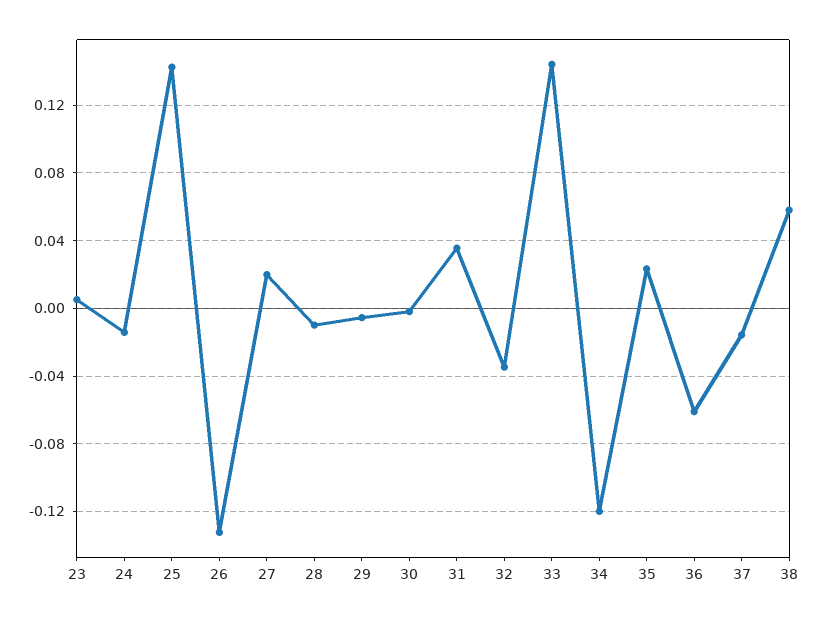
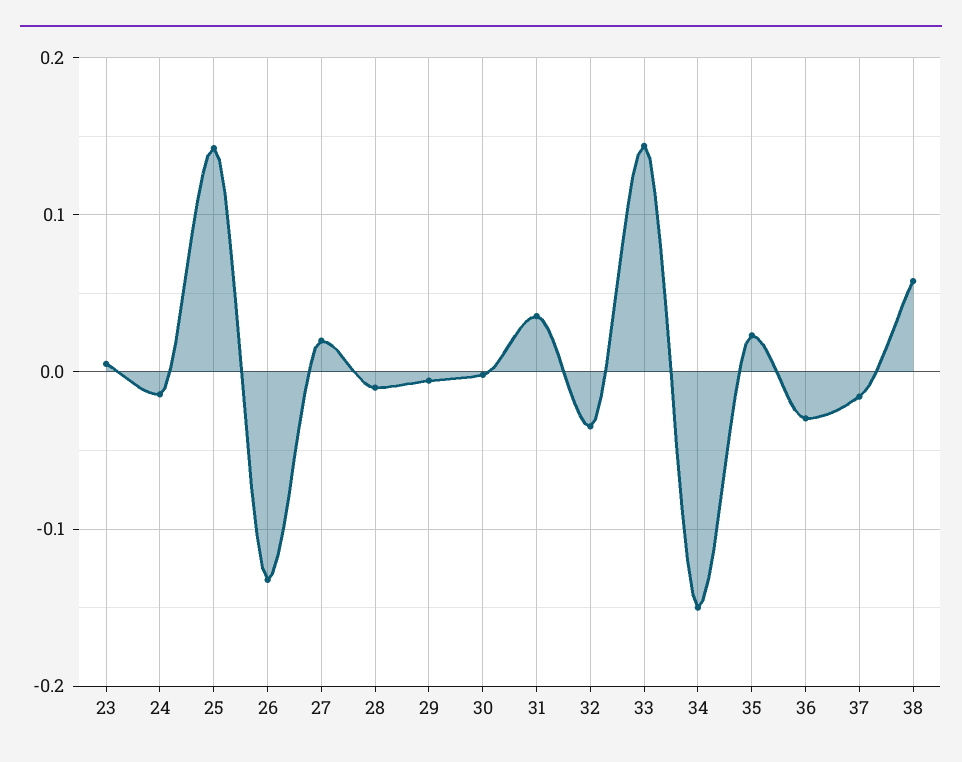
  {
    "23": 0.005,
    "24": -0.015,
    "25": 0.145,
    "26": -0.13,
    "27": 0.02,
    "28": -0.01,
    "29": -0.005,
    "30": 0,
    "31": 0.035,
    "32": -0.035,
    "33": 0.145,
-   "34": -0.12,
+   "34": -0.15,
    "35": 0.025,
-   "36": -0.06,
+   "36": -0.03,
    "37": -0.015,
    "38": 0.06
  }

